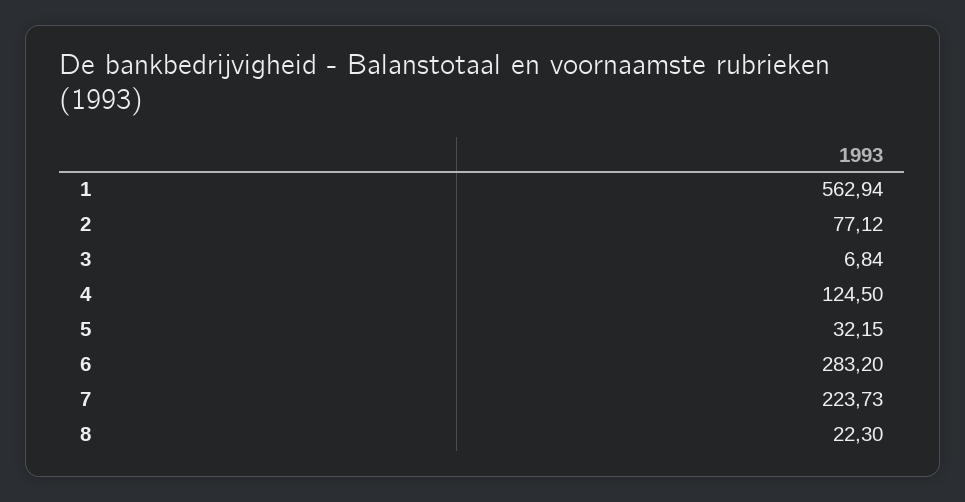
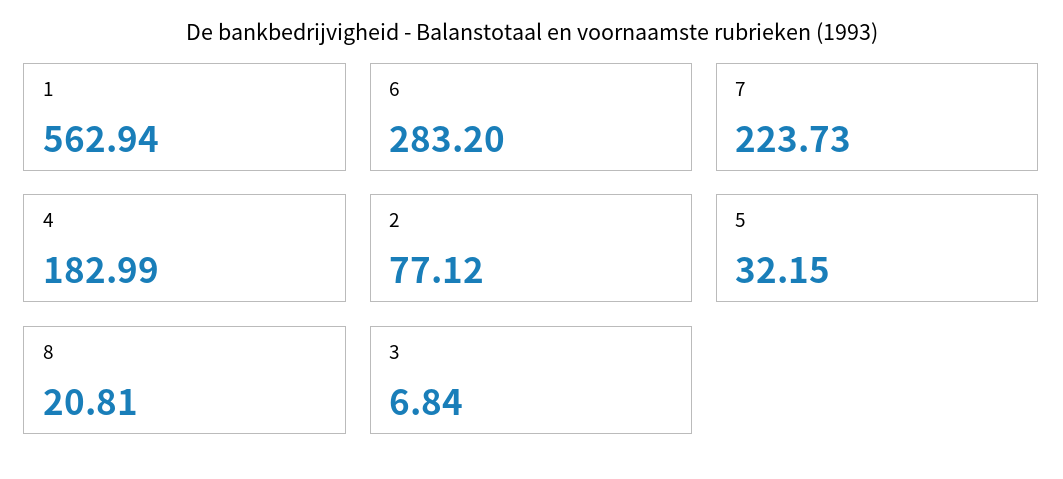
  {
    "1": 562.94,
    "2": 77.12,
    "3": 6.84,
-   "4": 124.5,
+   "4": 182.99,
    "5": 32.15,
    "6": 283.2,
    "7": 223.73,
-   "8": 22.3
+   "8": 20.81
  }

